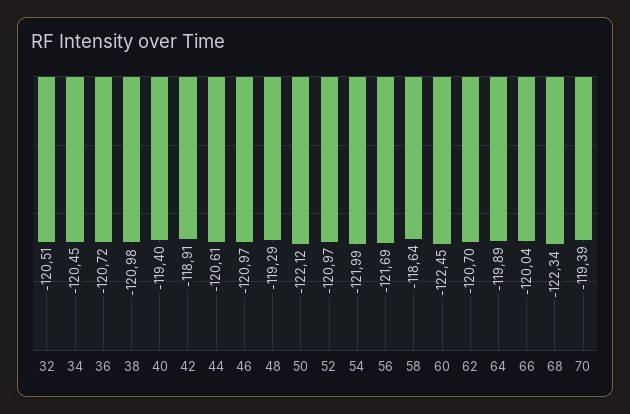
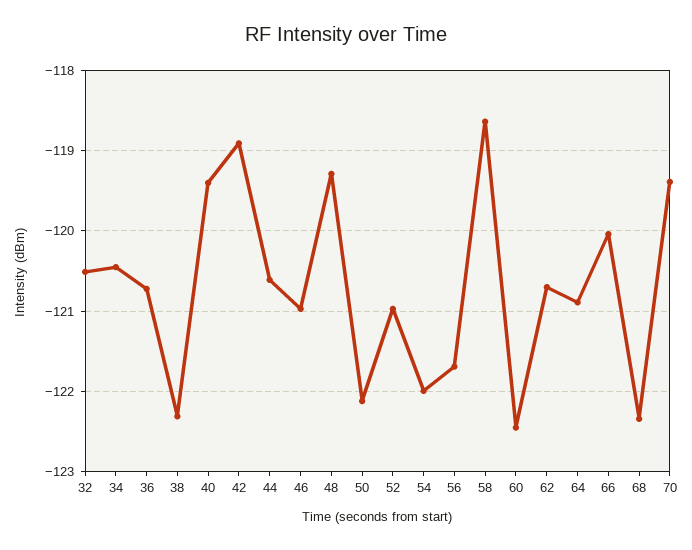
  {
    "32": -120.51,
    "34": -120.45,
    "36": -120.72,
-   "38": -120.98,
+   "38": -122.3,
    "40": -119.4,
    "42": -118.91,
    "44": -120.61,
    "46": -120.97,
    "48": -119.29,
    "50": -122.12,
    "52": -120.97,
    "54": -121.99,
    "56": -121.69,
    "58": -118.64,
    "60": -122.45,
    "62": -120.7,
-   "64": -119.89,
+   "64": -120.9,
    "66": -120.04,
    "68": -122.34,
    "70": -119.39
  }

